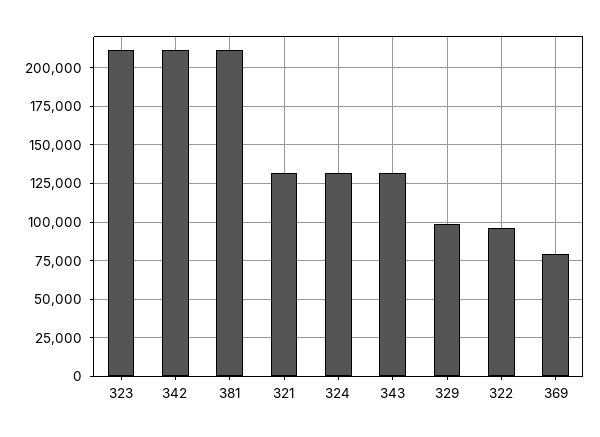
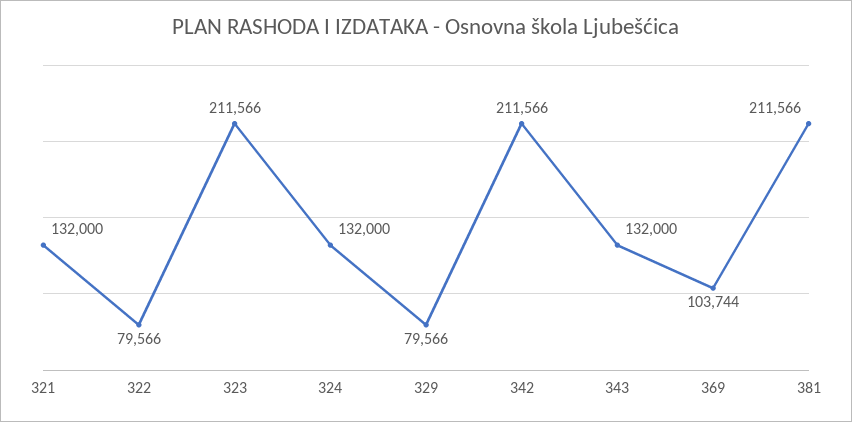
  {
    "323": 211566,
    "342": 211566,
    "381": 211566,
    "321": 132000,
    "324": 132000,
    "343": 132000,
-   "329": 100000,
+   "329": 79566,
-   "322": 95000,
+   "322": 79566,
-   "369": 80000
+   "369": 103744
  }

